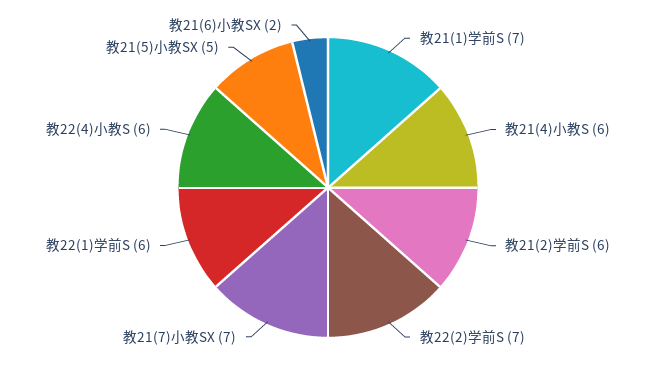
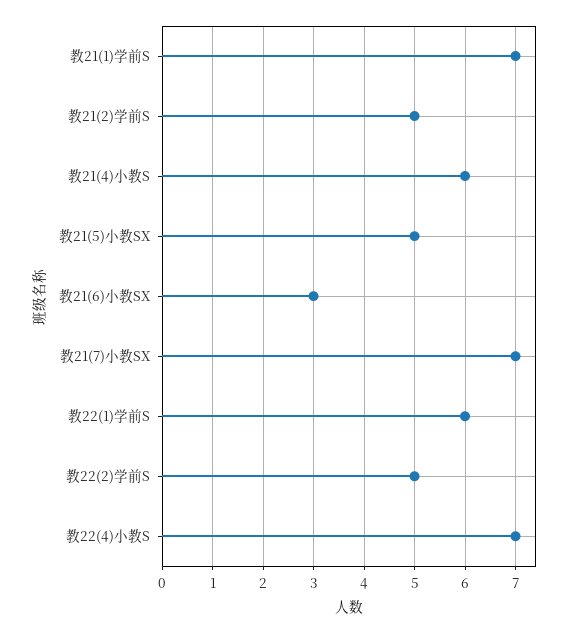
  {
    "教21(1)学前S": 7,
    "教21(4)小教S": 6,
-   "教21(2)学前S": 6,
+   "教21(2)学前S": 5,
-   "教22(2)学前S": 7,
+   "教22(2)学前S": 5,
    "教21(7)小教SX": 7,
    "教22(1)学前S": 6,
-   "教22(4)小教S": 6,
+   "教22(4)小教S": 7,
    "教21(5)小教SX": 5,
-   "教21(6)小教SX": 2
+   "教21(6)小教SX": 3
  }

